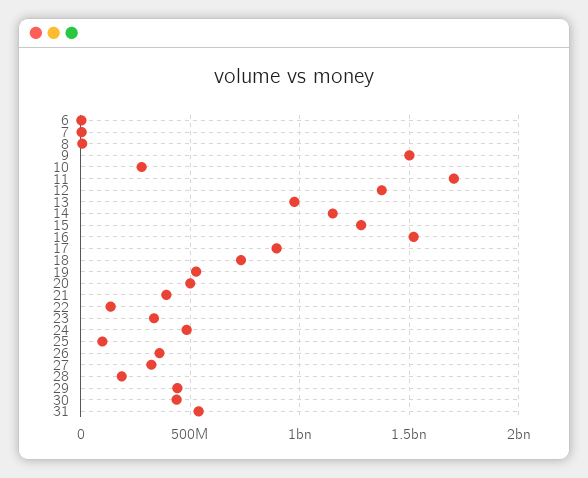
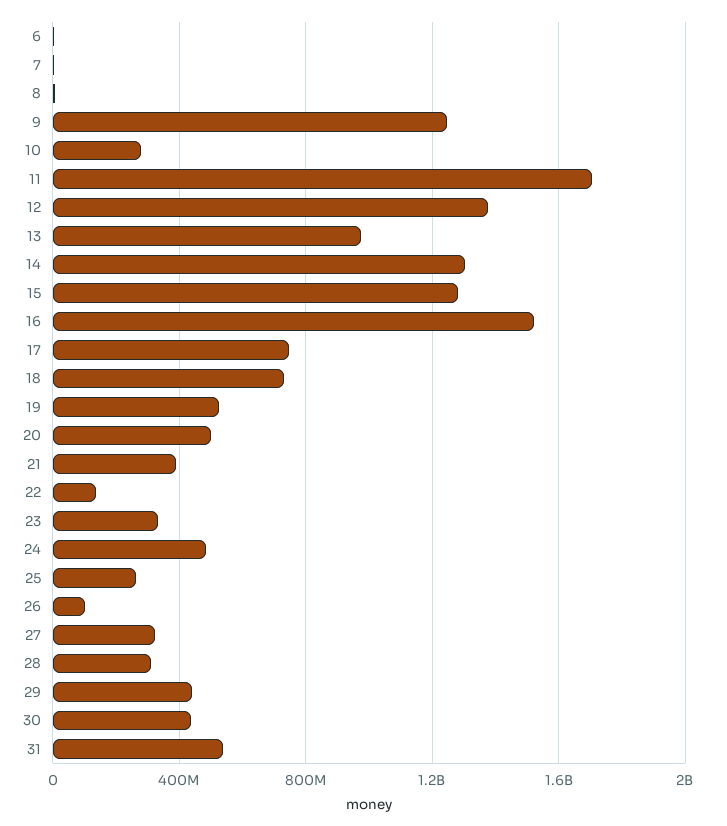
  {
    "6": 0,
    "7": 0,
    "8": 0,
-   "9": 1500000000,
+   "9": 1250000000,
    "10": 300000000,
    "11": 1700000000,
    "12": 1400000000,
    "13": 1000000000,
-   "14": 1150000000,
+   "14": 1300000000,
    "15": 1300000000,
    "16": 1500000000,
-   "17": 900000000,
+   "17": 750000000,
    "18": 750000000,
    "19": 550000000,
    "20": 500000000,
    "21": 400000000,
    "22": 150000000,
    "23": 350000000,
    "24": 500000000,
-   "25": 100000000,
+   "25": 250000000,
-   "26": 350000000,
+   "26": 100000000,
    "27": 300000000,
-   "28": 200000000,
+   "28": 300000000,
    "29": 450000000,
    "30": 450000000,
    "31": 550000000
  }

